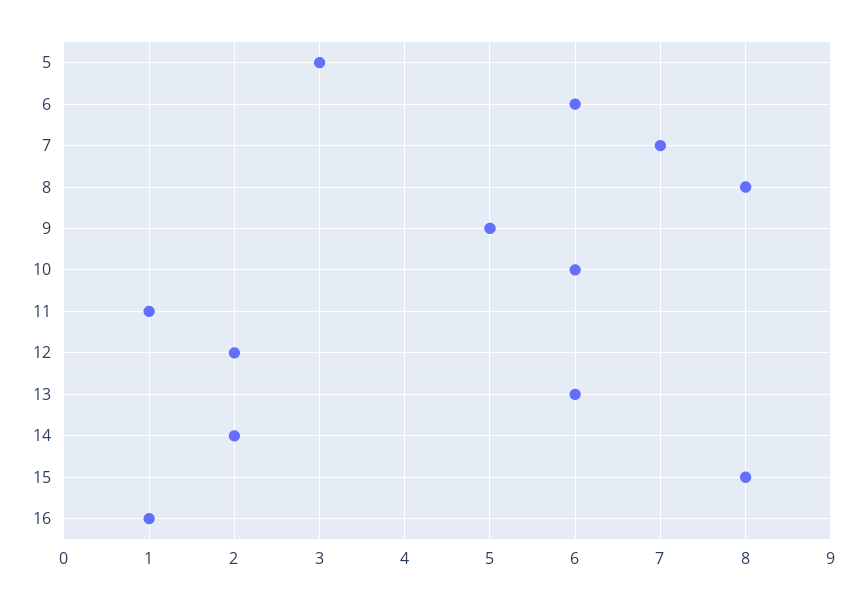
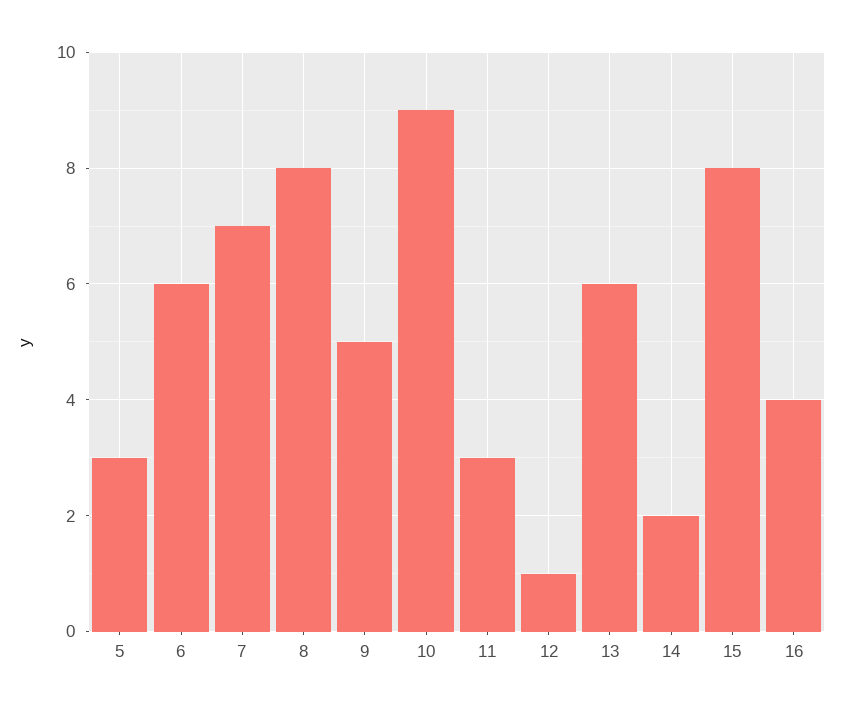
  {
    "5": 3,
    "6": 6,
    "7": 7,
    "8": 8,
    "9": 5,
-   "10": 6,
+   "10": 9,
-   "11": 1,
+   "11": 3,
-   "12": 2,
+   "12": 1,
    "13": 6,
    "14": 2,
    "15": 8,
-   "16": 1
+   "16": 4
  }

